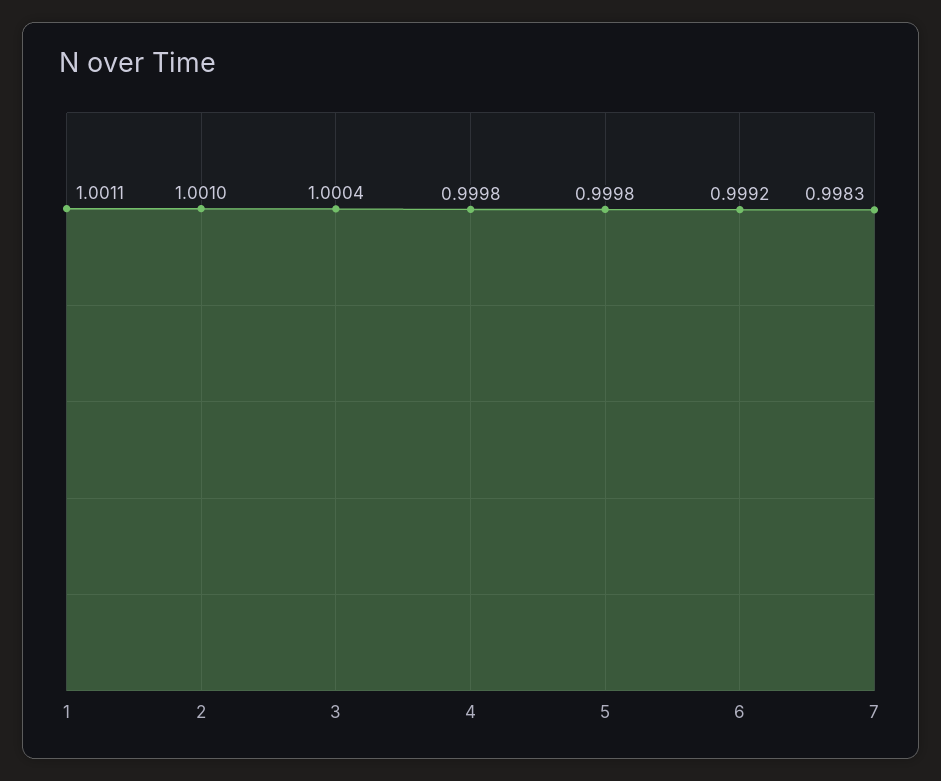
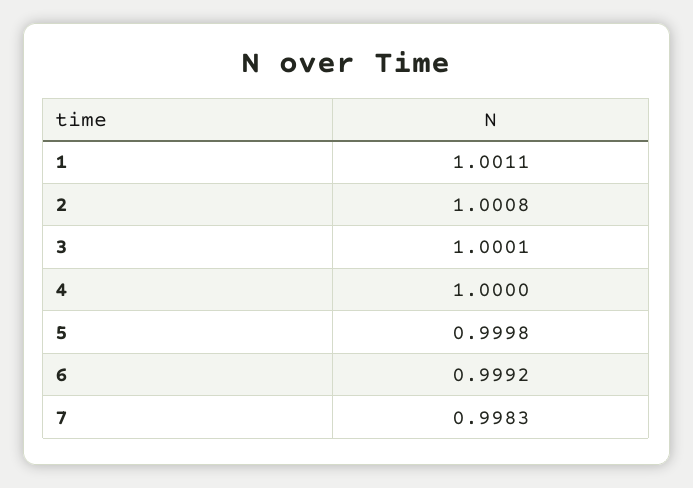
  {
    "1": 1.0011,
-   "2": 1.001,
+   "2": 1.0008,
-   "3": 1.0004,
+   "3": 1.0001,
-   "4": 0.9998,
+   "4": 1,
    "5": 0.9998,
    "6": 0.9992,
    "7": 0.9983
  }

